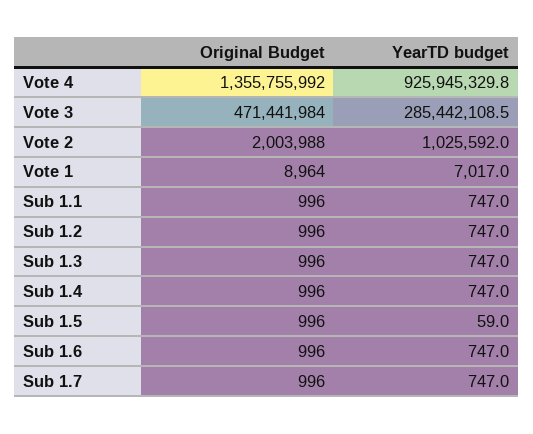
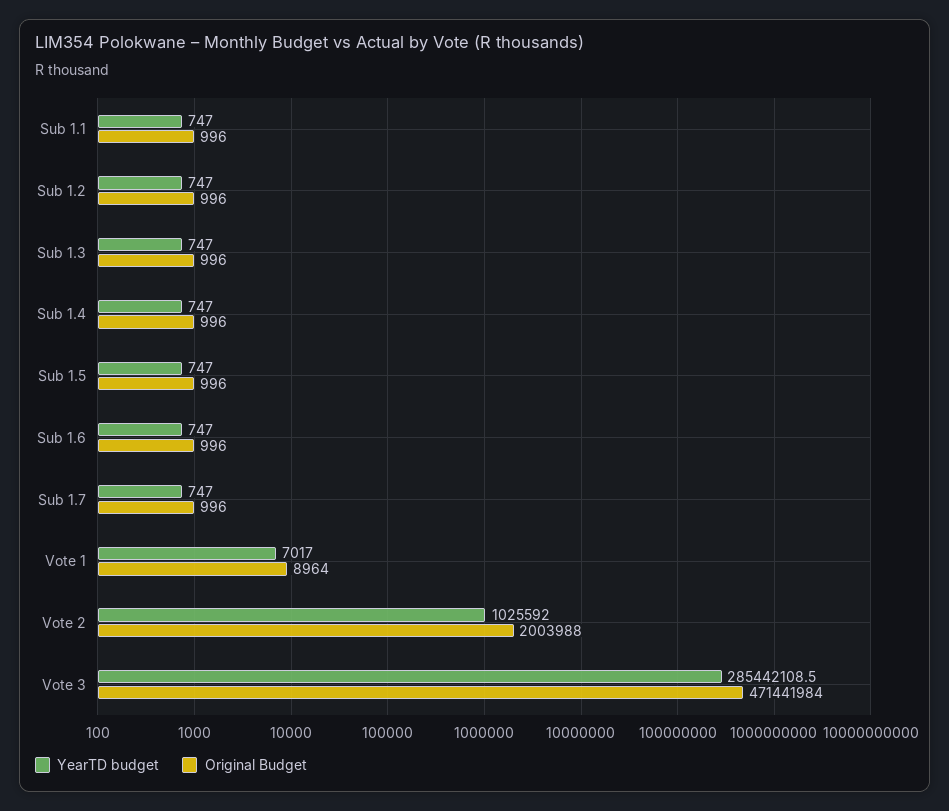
  {
    "Original Budget": {
-     "Vote 4": 1355755992,
      "Vote 3": 471441984,
      "Vote 2": 2003988,
      "Vote 1": 8964,
      "Sub 1.1": 996,
      "Sub 1.2": 996,
      "Sub 1.3": 996,
      "Sub 1.4": 996,
      "Sub 1.5": 996,
      "Sub 1.6": 996,
      "Sub 1.7": 996
    },
    "YearTD budget": {
-     "Vote 4": 925945329.8,
      "Vote 3": 285442108.5,
      "Vote 2": 1025592,
      "Vote 1": 7017,
      "Sub 1.1": 747,
      "Sub 1.2": 747,
      "Sub 1.3": 747,
      "Sub 1.4": 747,
-     "Sub 1.5": 59,
+     "Sub 1.5": 747,
      "Sub 1.6": 747,
      "Sub 1.7": 747
    }
  }

